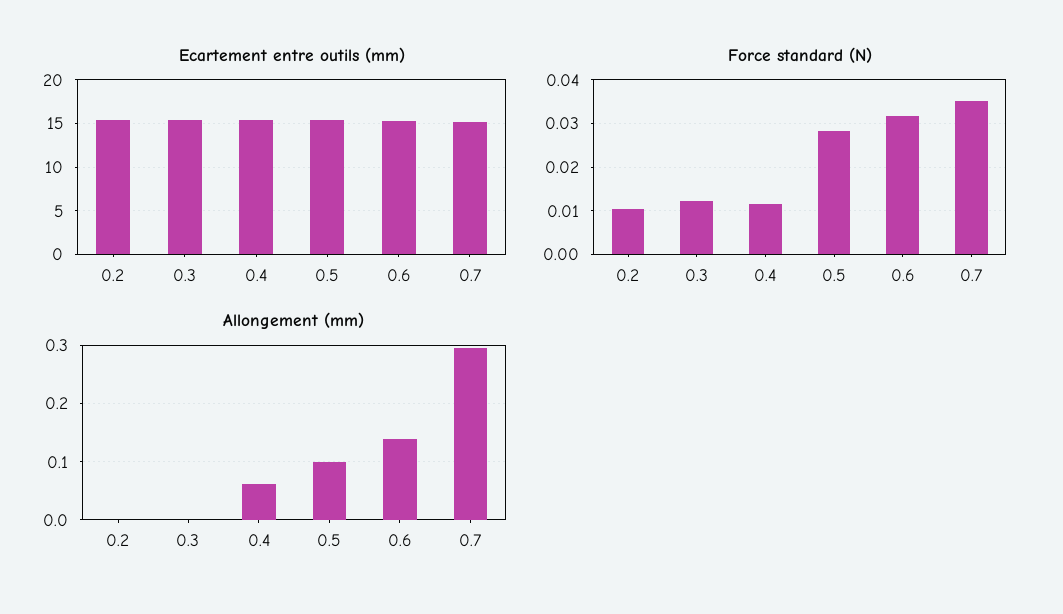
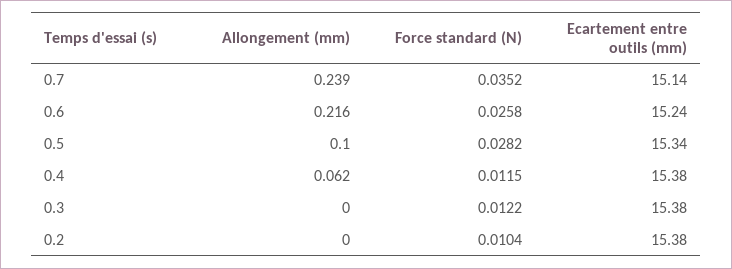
  {
    "Ecartement entre outils (mm)": {
      "0.2": 15.38,
      "0.3": 15.38,
      "0.4": 15.38,
      "0.5": 15.34,
      "0.6": 15.24,
      "0.7": 15.14
    },
    "Force standard (N)": {
      "0.2": 0.0104,
      "0.3": 0.0122,
      "0.4": 0.0115,
      "0.5": 0.0282,
-     "0.6": 0.032,
+     "0.6": 0.0258,
      "0.7": 0.0352
    },
    "Allongement (mm)": {
      "0.2": 0,
      "0.3": 0,
      "0.4": 0.062,
      "0.5": 0.1,
-     "0.6": 0.14,
+     "0.6": 0.216,
-     "0.7": 0.3
+     "0.7": 0.239
    }
  }

